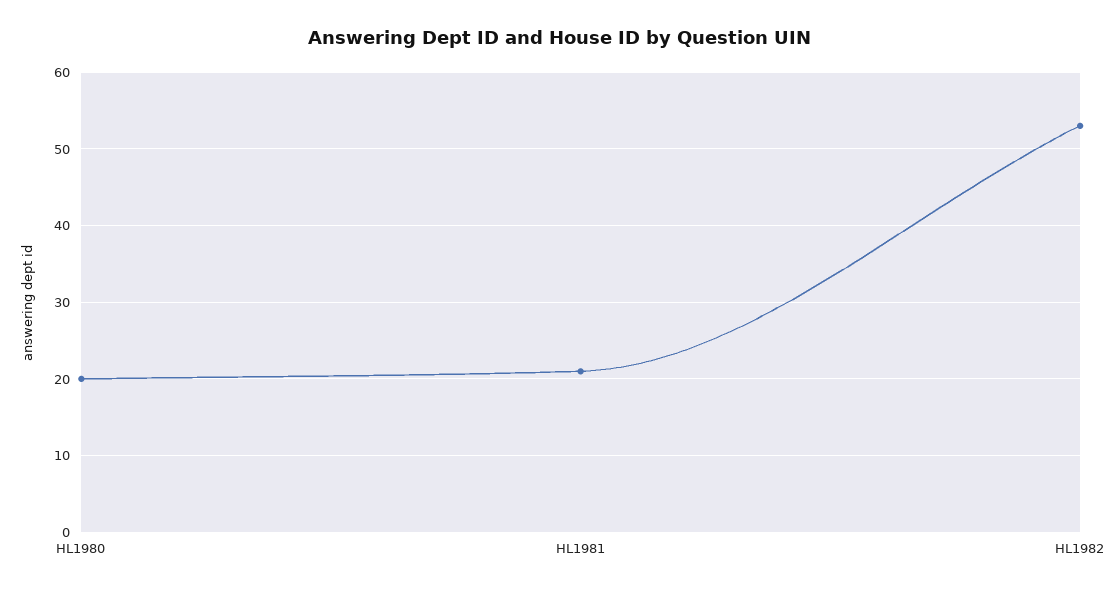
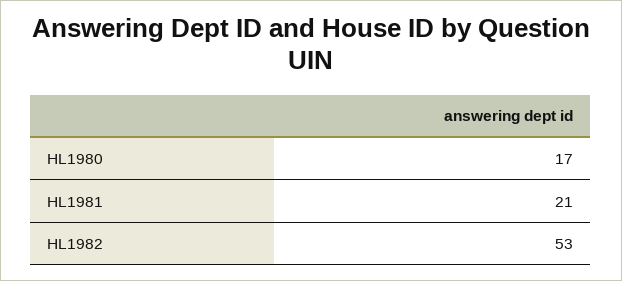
  {
-   "HL1980": 20,
+   "HL1980": 17,
    "HL1981": 21,
    "HL1982": 53
  }

